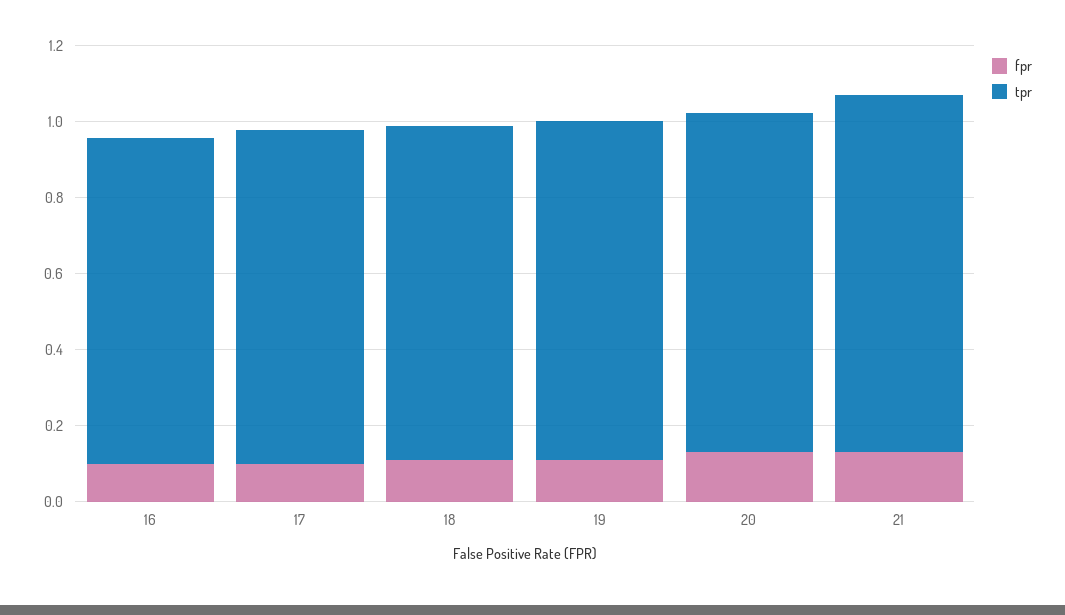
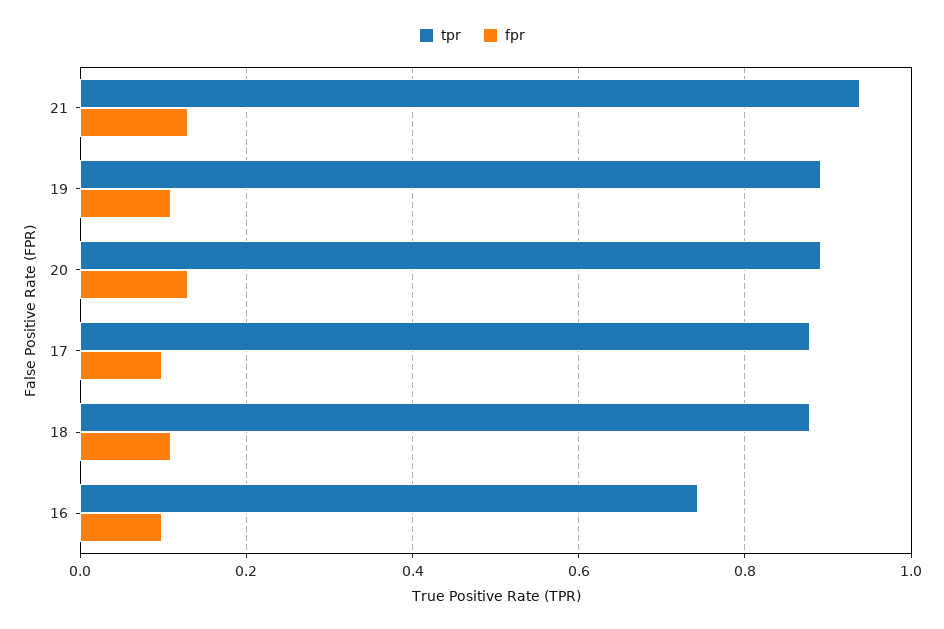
  {
    "fpr": {
      "16": 0.1,
      "17": 0.1,
      "18": 0.1,
      "19": 0.1,
      "20": 0.14,
      "21": 0.14
    },
    "tpr": {
-     "16": 0.85,
+     "16": 0.74,
      "17": 0.88,
      "18": 0.88,
      "19": 0.9,
      "20": 0.9,
      "21": 0.94
    }
  }

